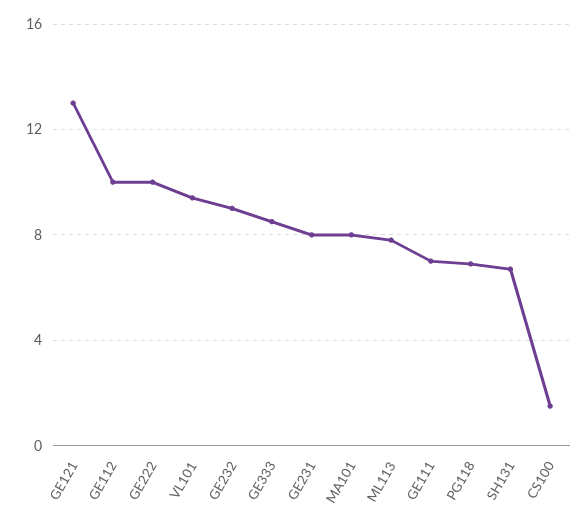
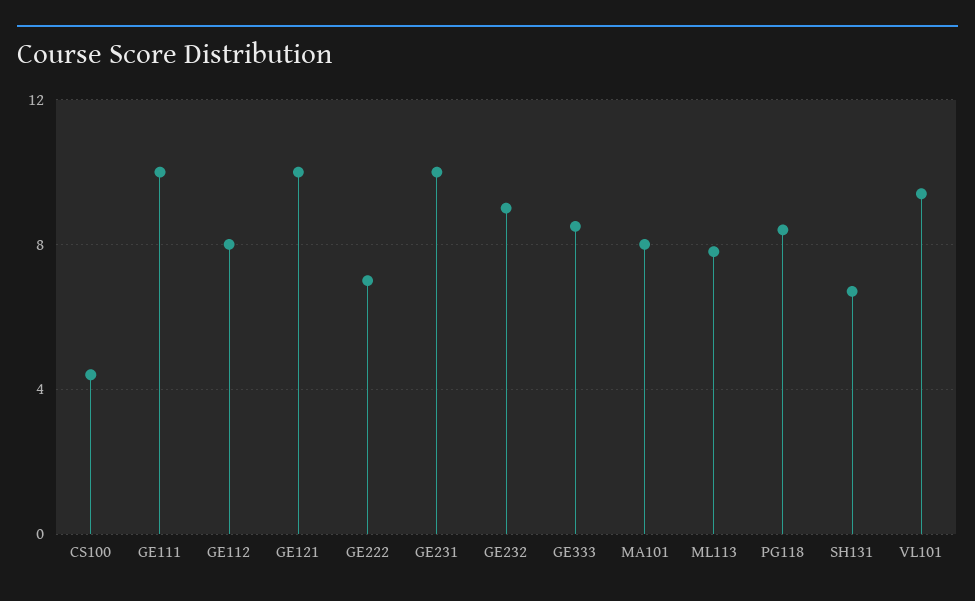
  {
-   "GE121": 13,
+   "GE121": 10,
-   "GE112": 10,
+   "GE112": 8,
-   "GE222": 10,
+   "GE222": 7,
    "VL101": 9.5,
    "GE232": 9,
    "GE333": 8.5,
-   "GE231": 8,
+   "GE231": 10,
    "MA101": 8,
    "ML113": 8,
-   "GE111": 7,
+   "GE111": 10,
-   "PG118": 7,
+   "PG118": 8.5,
    "SH131": 6.5,
-   "CS100": 1.5
+   "CS100": 4.5
  }

